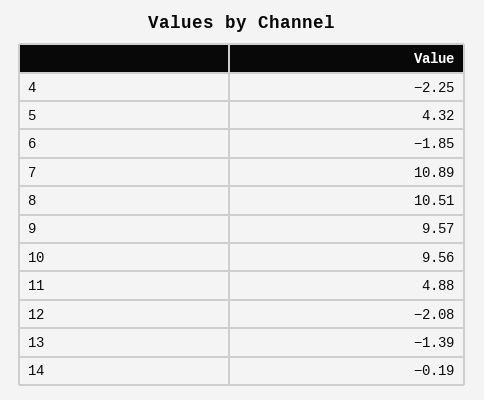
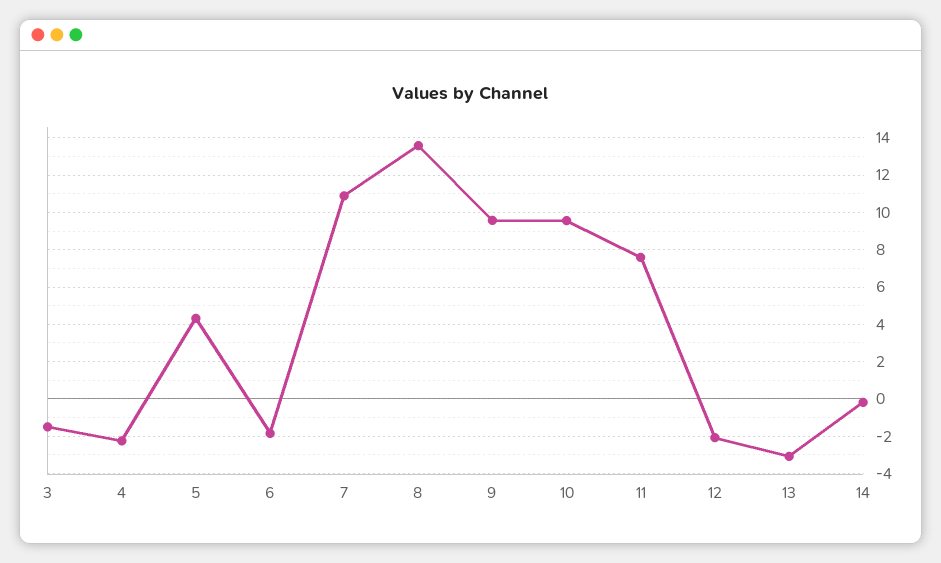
  {
    "4": -2.25,
    "5": 4.32,
    "6": -1.85,
    "7": 10.89,
-   "8": 10.51,
+   "8": 13.5,
    "9": 9.57,
    "10": 9.56,
-   "11": 4.88,
+   "11": 7.5,
    "12": -2.08,
-   "13": -1.39,
+   "13": -3,
-   "14": -0.19
+   "14": -0.19,
+   "3": -1.5
  }

